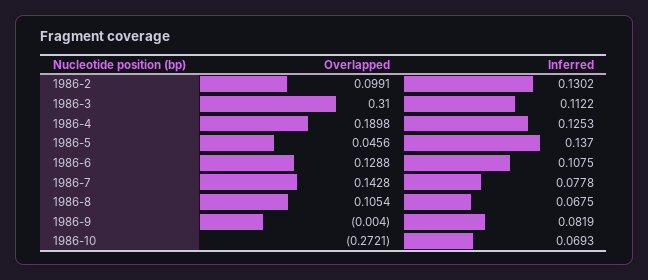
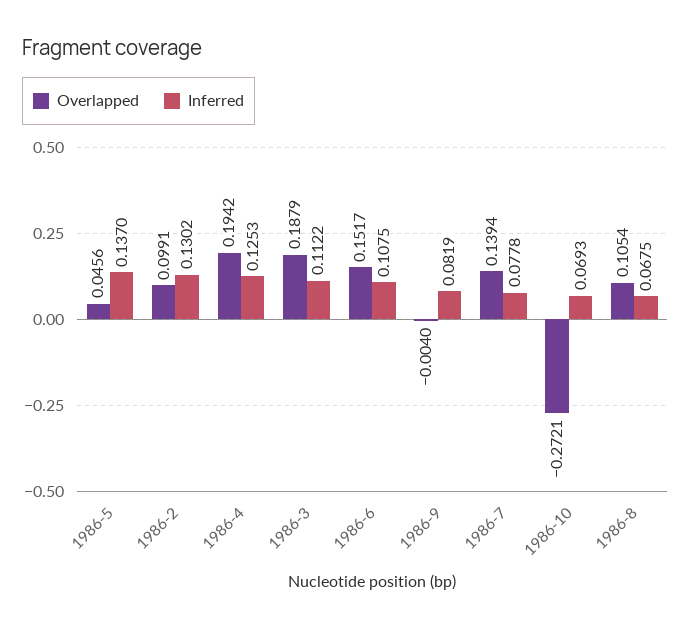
  {
    "Overlapped": {
      "1986-2": 0.0991,
-     "1986-3": 0.31,
+     "1986-3": 0.1879,
-     "1986-4": 0.1898,
+     "1986-4": 0.1942,
      "1986-5": 0.0456,
-     "1986-6": 0.1288,
+     "1986-6": 0.1517,
-     "1986-7": 0.1428,
+     "1986-7": 0.1394,
      "1986-8": 0.1054,
      "1986-9": -0.004,
      "1986-10": -0.2721
    },
    "Inferred": {
      "1986-2": 0.1302,
      "1986-3": 0.1122,
      "1986-4": 0.1253,
      "1986-5": 0.137,
      "1986-6": 0.1075,
      "1986-7": 0.0778,
      "1986-8": 0.0675,
      "1986-9": 0.0819,
      "1986-10": 0.0693
    }
  }

